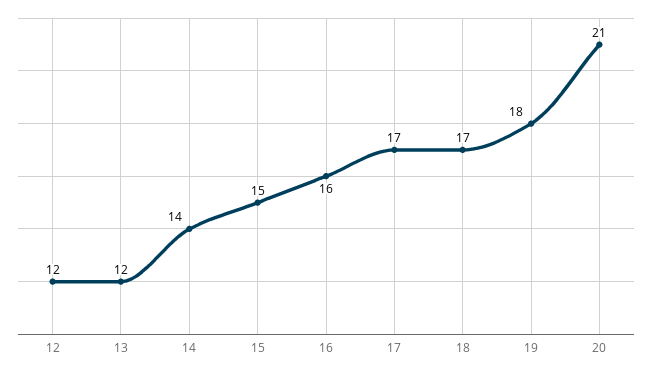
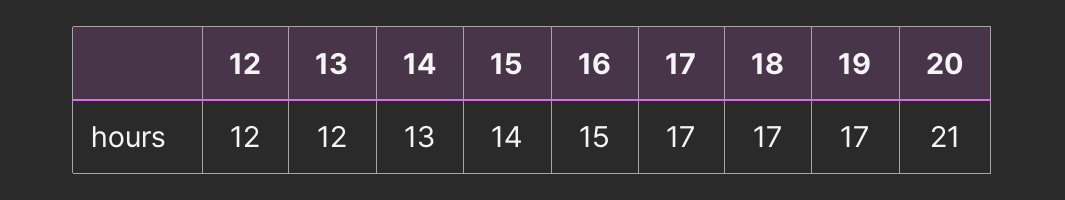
  {
    "12": 12,
    "13": 12,
-   "14": 14,
+   "14": 13,
-   "15": 15,
+   "15": 14,
-   "16": 16,
+   "16": 15,
    "17": 17,
    "18": 17,
-   "19": 18,
+   "19": 17,
    "20": 21
  }

